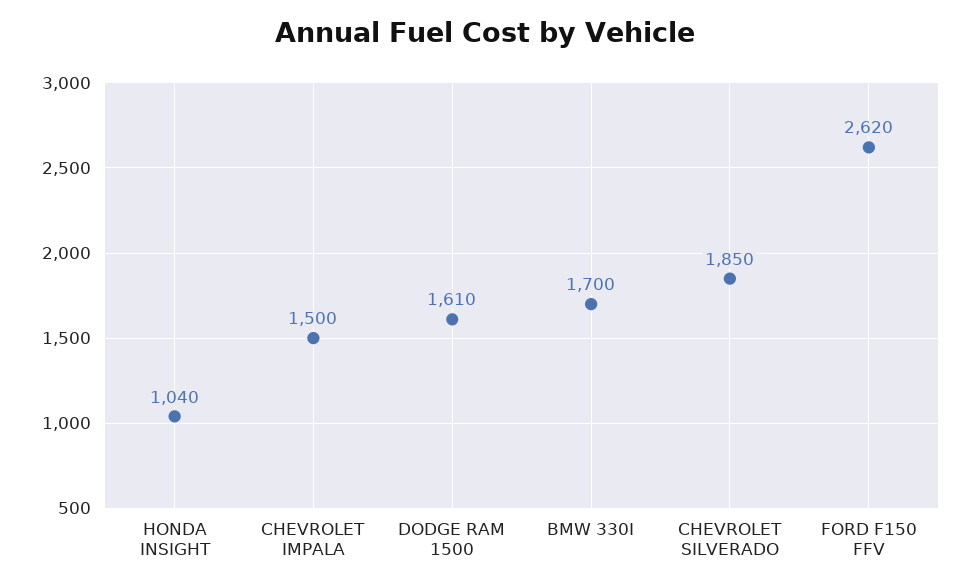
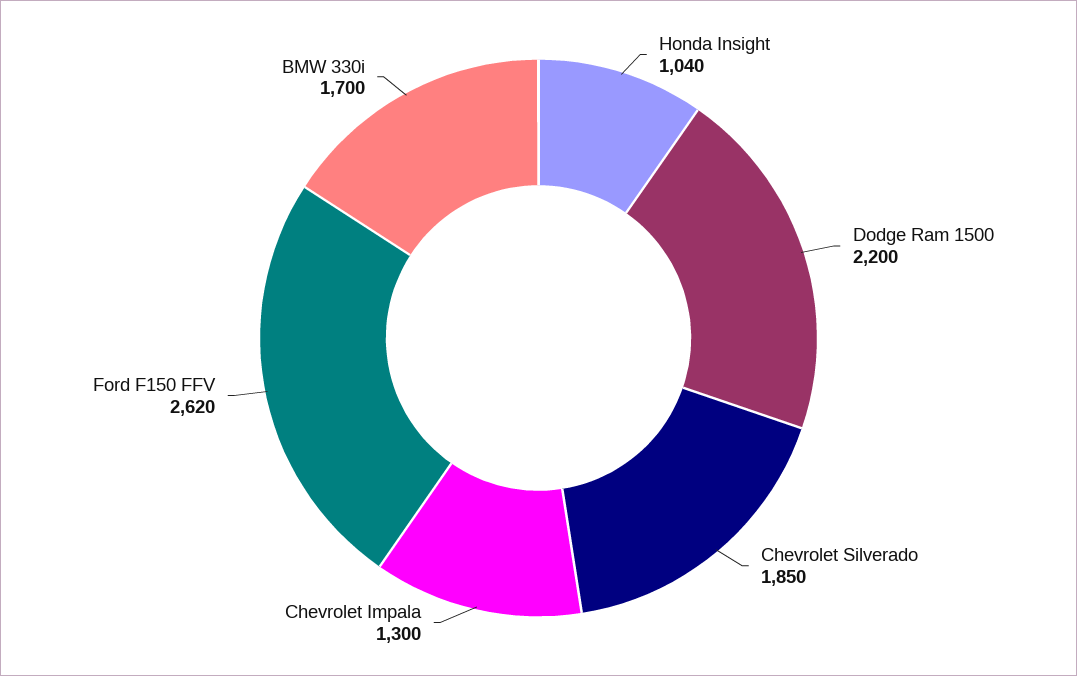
  {
    "HONDA INSIGHT": 1040,
-   "CHEVROLET IMPALA": 1500,
+   "CHEVROLET IMPALA": 1300,
-   "DODGE RAM 1500": 1610,
+   "DODGE RAM 1500": 2200,
    "BMW 330I": 1700,
    "CHEVROLET SILVERADO": 1850,
    "FORD F150 FFV": 2620
  }

